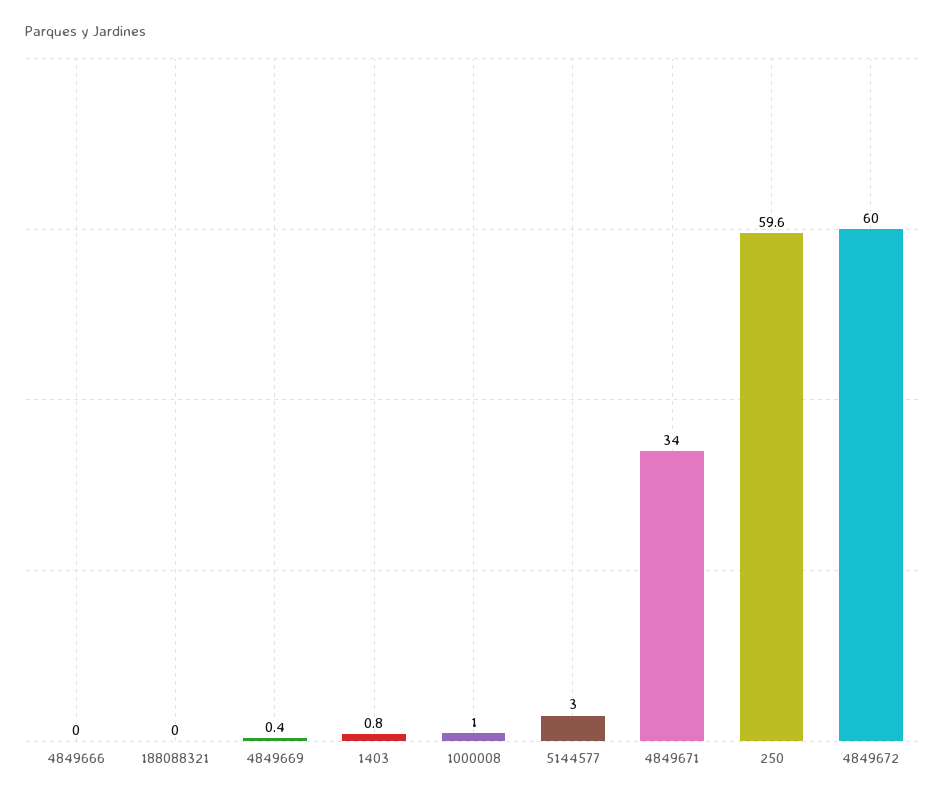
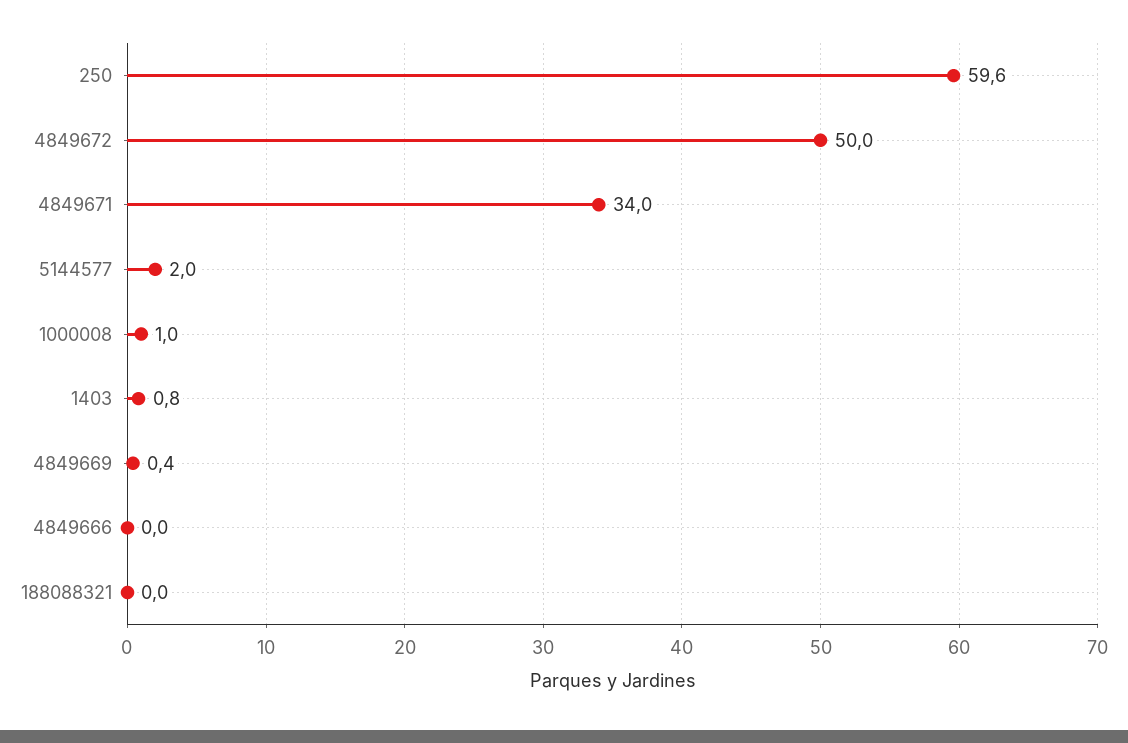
  {
    "4849666": 0,
    "188088321": 0,
    "4849669": 0.4,
    "1403": 0.8,
    "1000008": 1,
-   "5144577": 3,
+   "5144577": 2,
    "4849671": 34,
    "250": 59.6,
-   "4849672": 60
+   "4849672": 50
  }

